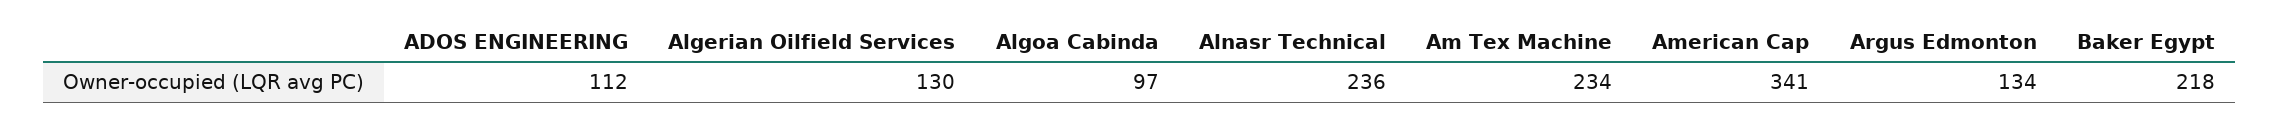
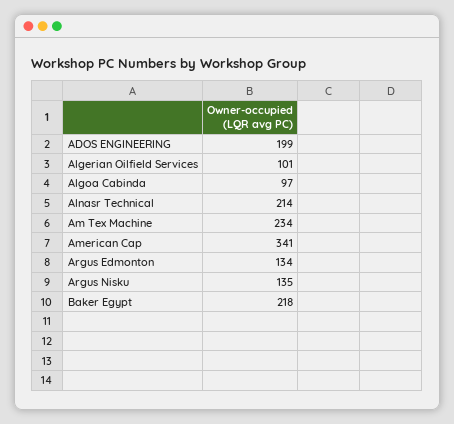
  {
-   "ADOS ENGINEERING": 112,
+   "ADOS ENGINEERING": 199,
-   "Algerian Oilfield Services": 130,
+   "Algerian Oilfield Services": 101,
    "Algoa Cabinda": 97,
-   "Alnasr Technical": 236,
+   "Alnasr Technical": 214,
    "Am Tex Machine": 234,
    "American Cap": 341,
    "Argus Edmonton": 134,
-   "Baker Egypt": 218
+   "Baker Egypt": 218,
+   "Argus Nisku": 135
  }

